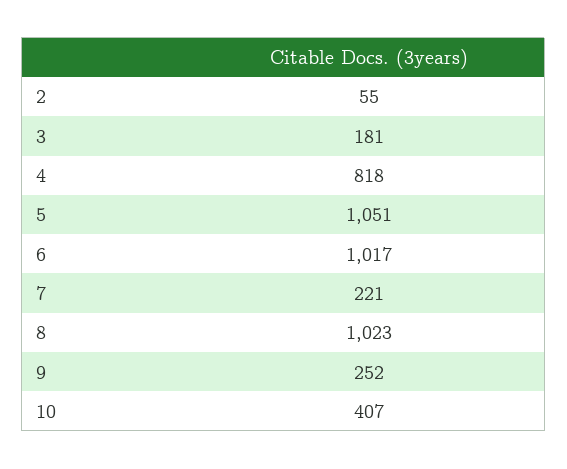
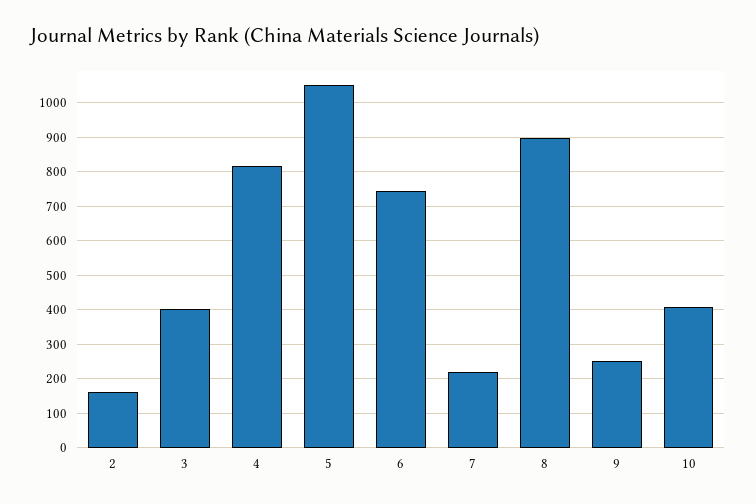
  {
-   "2": 55,
+   "2": 160,
-   "3": 181,
+   "3": 400,
    "4": 818,
    "5": 1051,
-   "6": 1017,
+   "6": 740,
    "7": 221,
-   "8": 1023,
+   "8": 900,
    "9": 252,
    "10": 407
  }

